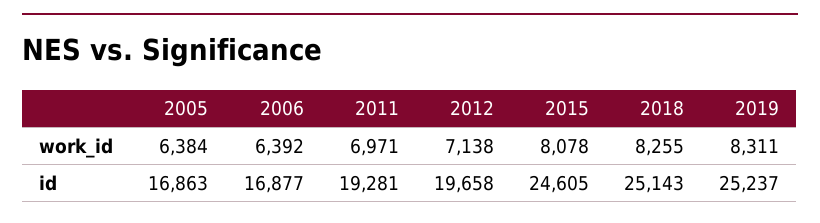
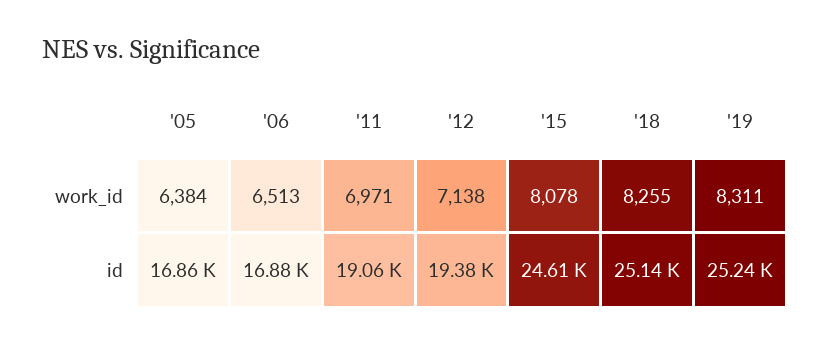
  {
    "2005": {
      "work_id": 6384,
      "id": 16863
    },
    "2006": {
-     "work_id": 6392,
+     "work_id": 6513,
      "id": 16877
    },
    "2011": {
      "work_id": 6971,
-     "id": 19281
+     "id": 19060
    },
    "2012": {
      "work_id": 7138,
-     "id": 19658
+     "id": 19380
    },
    "2015": {
      "work_id": 8078,
      "id": 24605
    },
    "2018": {
      "work_id": 8255,
      "id": 25143
    },
    "2019": {
      "work_id": 8311,
      "id": 25237
    }
  }

